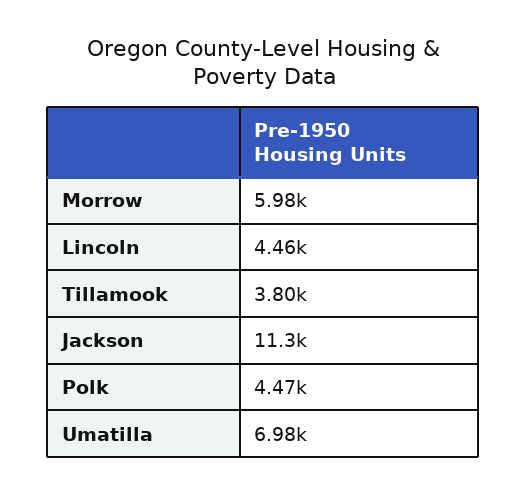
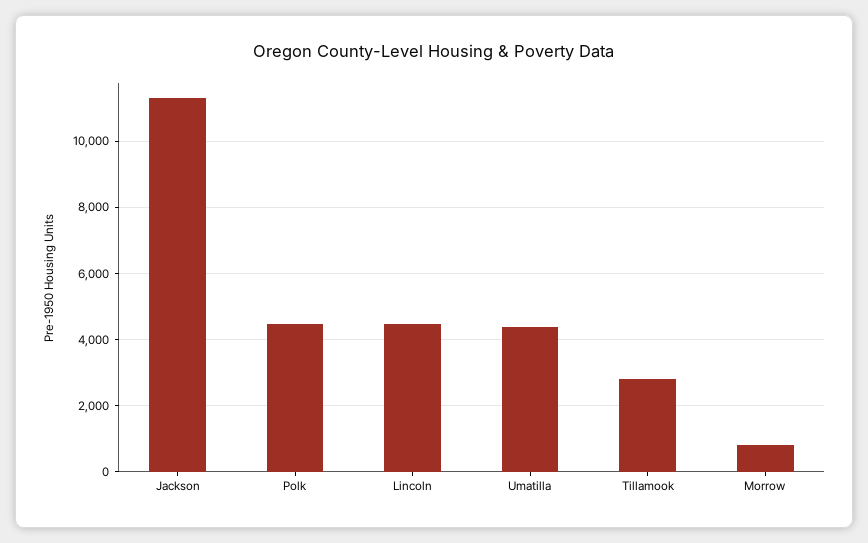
  {
-   "Morrow": 5980,
+   "Morrow": 800,
    "Lincoln": 4460,
-   "Tillamook": 3800,
+   "Tillamook": 2800,
    "Jackson": 11300,
    "Polk": 4470,
-   "Umatilla": 6980
+   "Umatilla": 4400
  }

